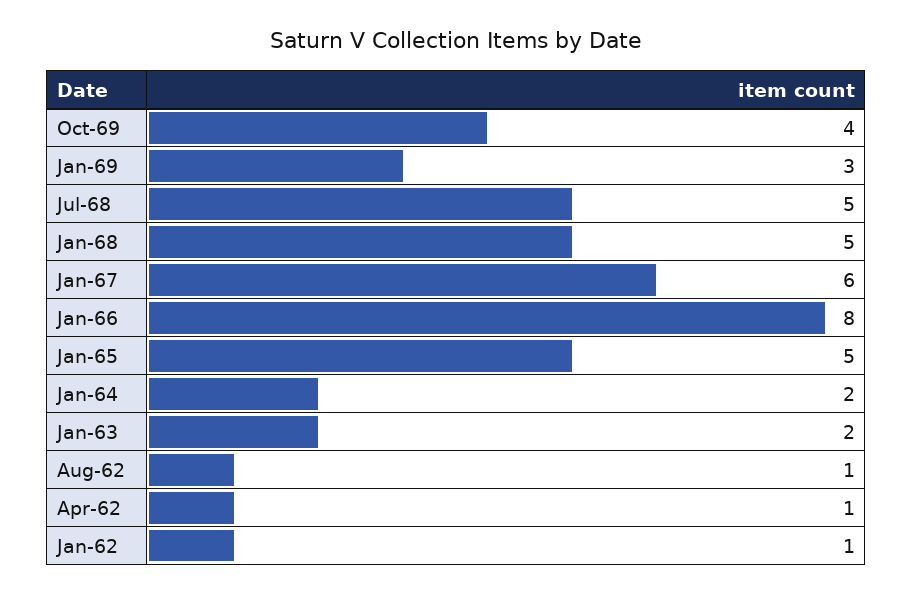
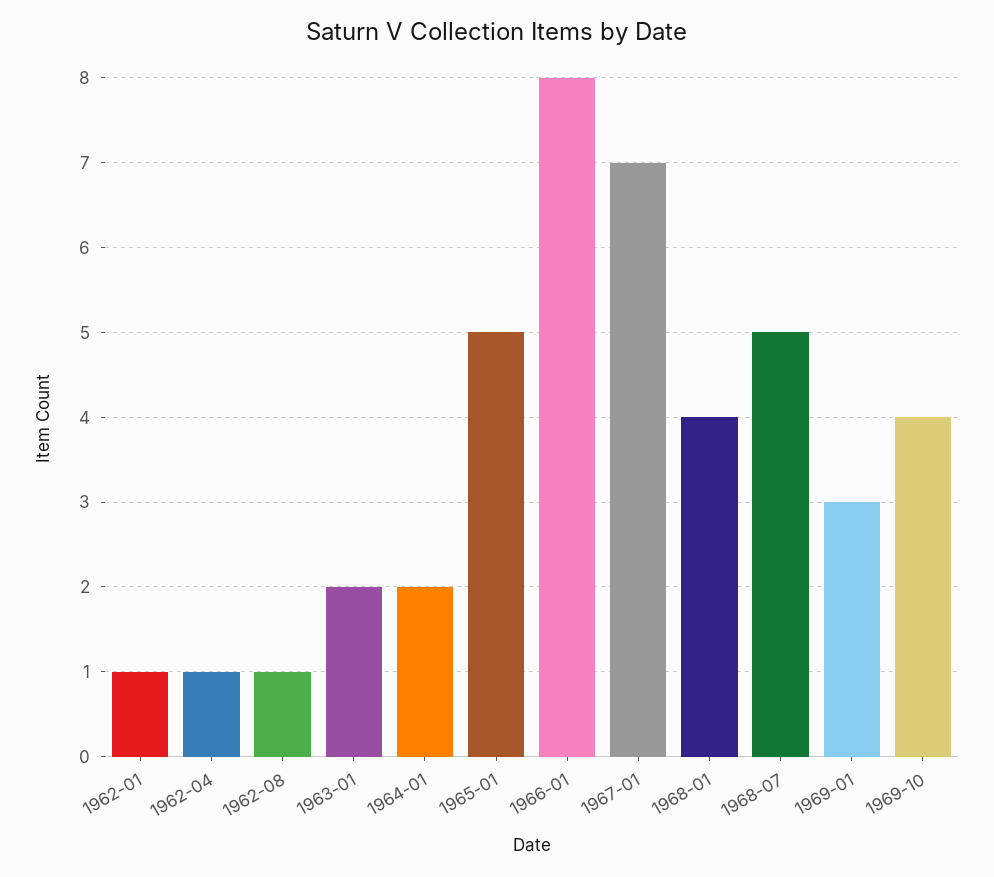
  {
    "Oct-69": 4,
    "Jan-69": 3,
    "Jul-68": 5,
-   "Jan-68": 5,
+   "Jan-68": 4,
-   "Jan-67": 6,
+   "Jan-67": 7,
    "Jan-66": 8,
    "Jan-65": 5,
    "Jan-64": 2,
    "Jan-63": 2,
    "Aug-62": 1,
    "Apr-62": 1,
    "Jan-62": 1
  }

